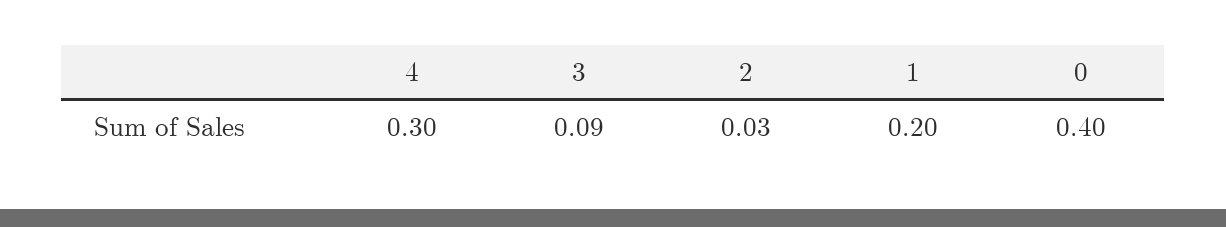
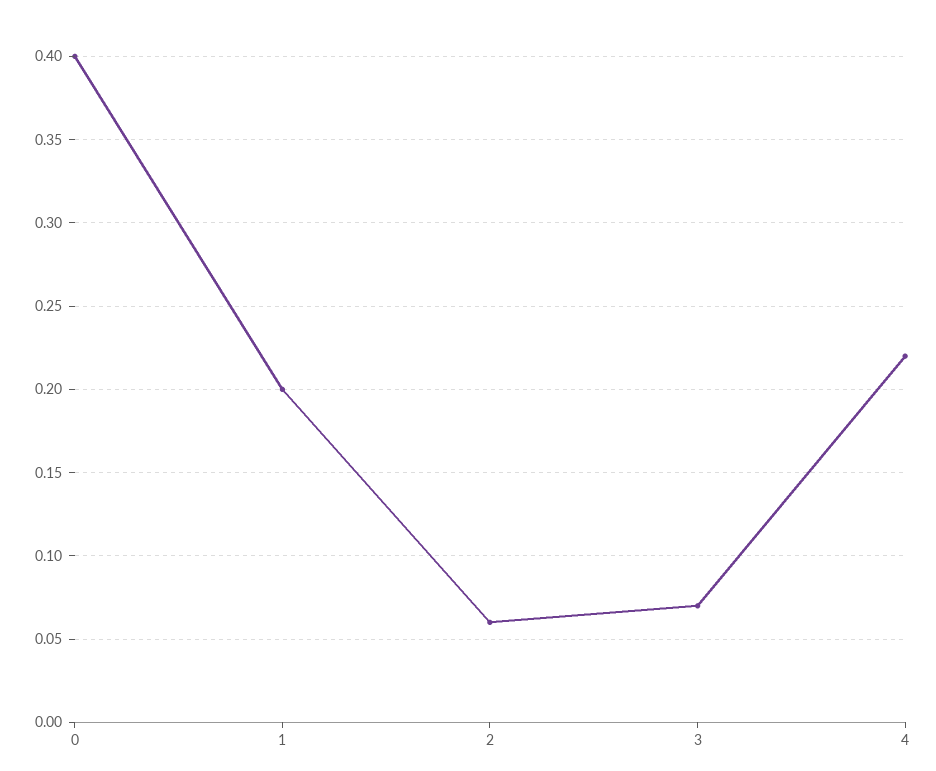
  {
-   "4": 0.3,
+   "4": 0.22,
-   "3": 0.09,
+   "3": 0.07,
-   "2": 0.03,
+   "2": 0.06,
    "1": 0.2,
    "0": 0.4
  }

